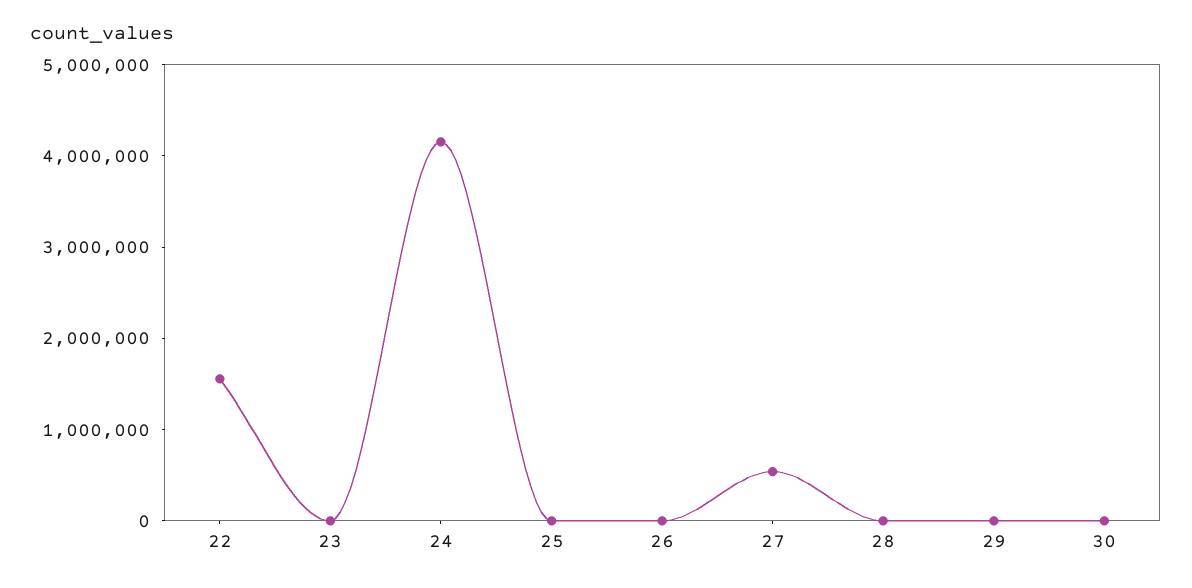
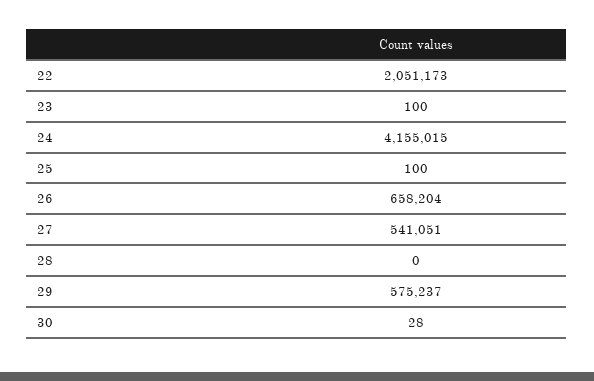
  {
-   "22": 1600000,
+   "22": 2051173,
    "23": 100,
    "24": 4155015,
    "25": 100,
-   "26": 0,
+   "26": 658204,
    "27": 541051,
    "28": 0,
-   "29": 0,
+   "29": 575237,
    "30": 28
  }

